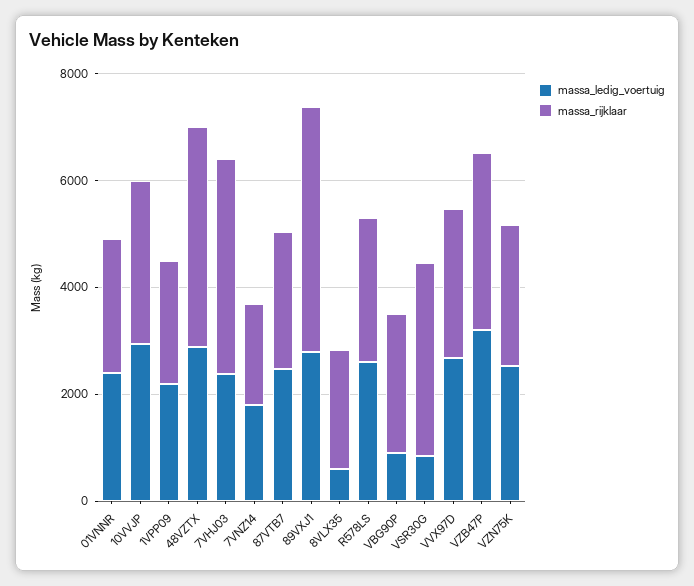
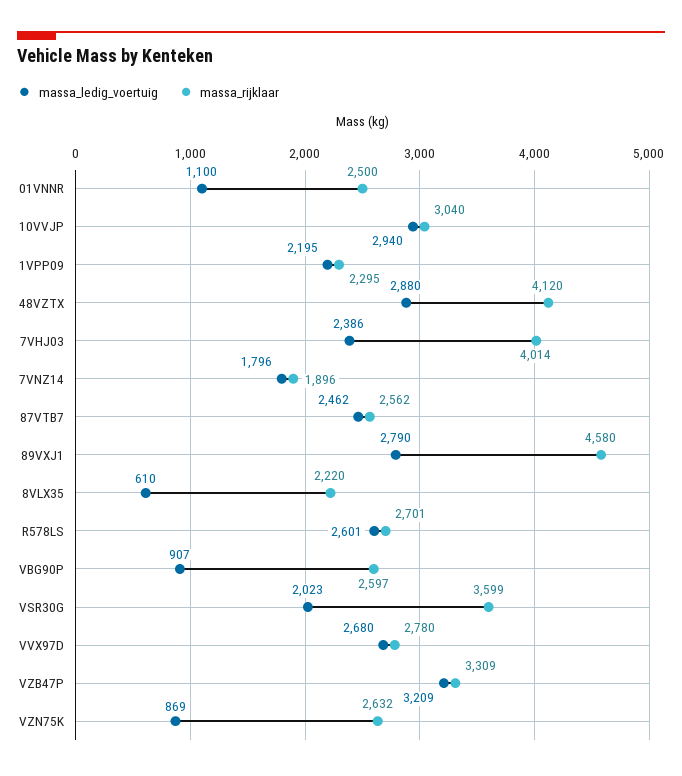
  {
    "massa_ledig_voertuig": {
-     "01VNNR": 2500,
+     "01VNNR": 1100,
      "10VVJP": 2940,
      "1VPP09": 2195,
      "48VZTX": 2880,
      "7VHJ03": 2386,
      "7VNZ14": 1796,
      "87VTB7": 2462,
      "89VXJ1": 2790,
      "8VLX35": 610,
      "R578LS": 2601,
      "VBG90P": 907,
-     "VSR30G": 1000,
+     "VSR30G": 2023,
      "VVX97D": 2680,
      "VZB47P": 3209,
-     "VZN75K": 2500
+     "VZN75K": 869
    },
    "massa_rijklaar": {
      "01VNNR": 2500,
      "10VVJP": 3040,
      "1VPP09": 2295,
      "48VZTX": 4120,
      "7VHJ03": 4014,
      "7VNZ14": 1896,
      "87VTB7": 2562,
      "89VXJ1": 4580,
      "8VLX35": 2220,
      "R578LS": 2701,
      "VBG90P": 2597,
      "VSR30G": 3599,
      "VVX97D": 2780,
      "VZB47P": 3309,
      "VZN75K": 2632
    }
  }

